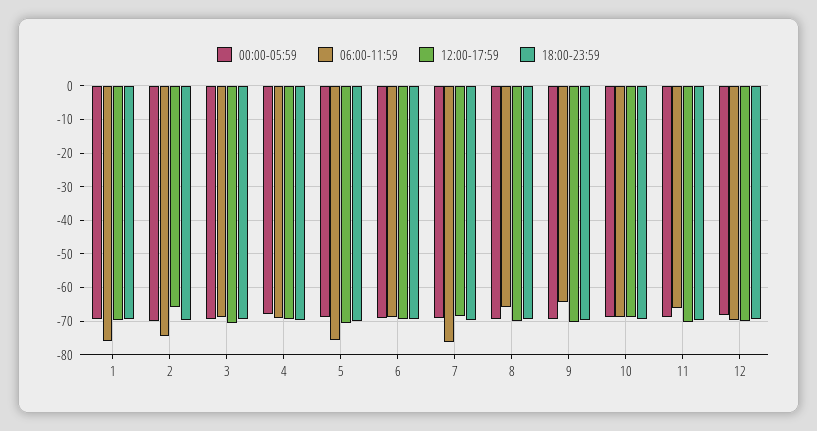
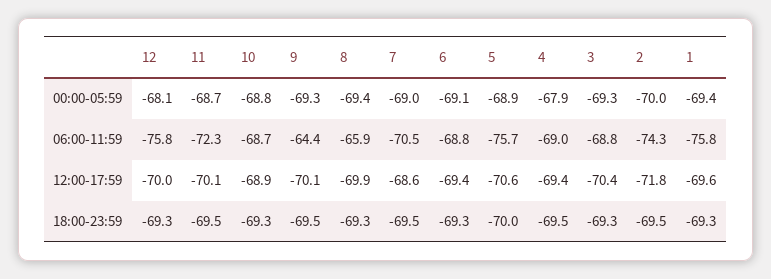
  {
    "00:00-05:59": {
      "1": -69.4,
      "2": -70,
      "3": -69.3,
      "4": -67.9,
      "5": -68.9,
      "6": -69.1,
      "7": -69,
      "8": -69.4,
      "9": -69.3,
      "10": -68.8,
      "11": -68.7,
      "12": -68.1
    },
    "06:00-11:59": {
      "1": -75.8,
      "2": -74.3,
      "3": -68.8,
      "4": -69,
      "5": -75.7,
      "6": -68.8,
-     "7": -76,
+     "7": -70.5,
      "8": -65.9,
      "9": -64.4,
      "10": -68.7,
-     "11": -66,
+     "11": -72.3,
-     "12": -70
+     "12": -75.8
    },
    "12:00-17:59": {
      "1": -69.6,
-     "2": -66,
+     "2": -71.8,
      "3": -70.4,
      "4": -69.4,
      "5": -70.6,
      "6": -69.4,
      "7": -68.6,
      "8": -69.9,
      "9": -70.1,
      "10": -68.9,
      "11": -70.1,
      "12": -70
    },
    "18:00-23:59": {
      "1": -69.3,
      "2": -69.5,
      "3": -69.3,
      "4": -69.5,
      "5": -70,
      "6": -69.3,
      "7": -69.5,
      "8": -69.3,
      "9": -69.5,
      "10": -69.3,
      "11": -69.5,
      "12": -69.3
    }
  }

